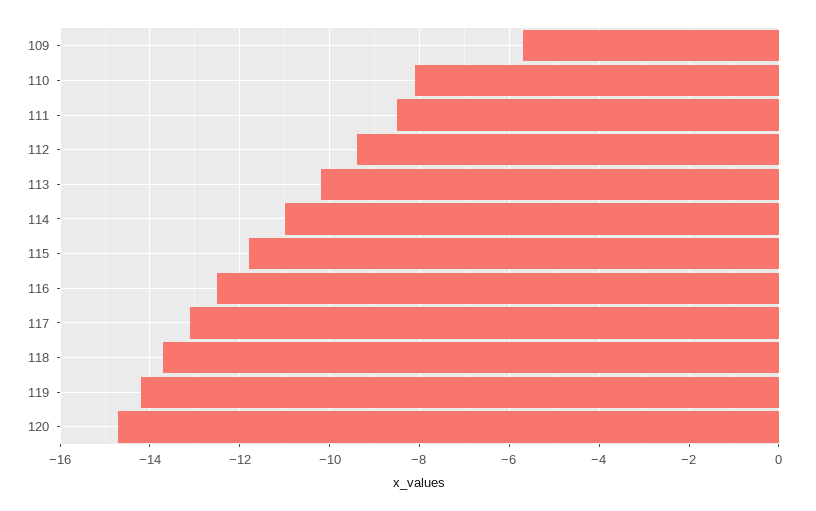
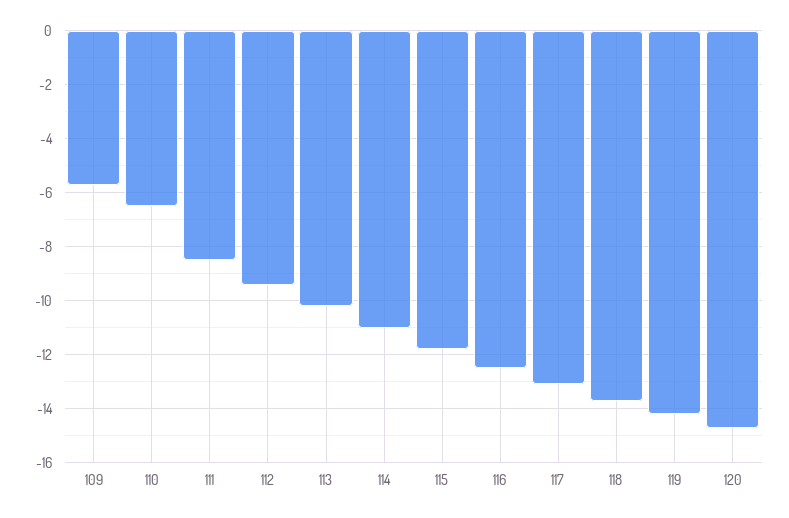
  {
    "109": -5.5,
-   "110": -8,
+   "110": -6.5,
    "111": -8.5,
    "112": -9.5,
    "113": -10,
    "114": -11,
    "115": -12,
    "116": -12.5,
    "117": -13,
    "118": -13.5,
    "119": -14,
    "120": -14.5
  }

